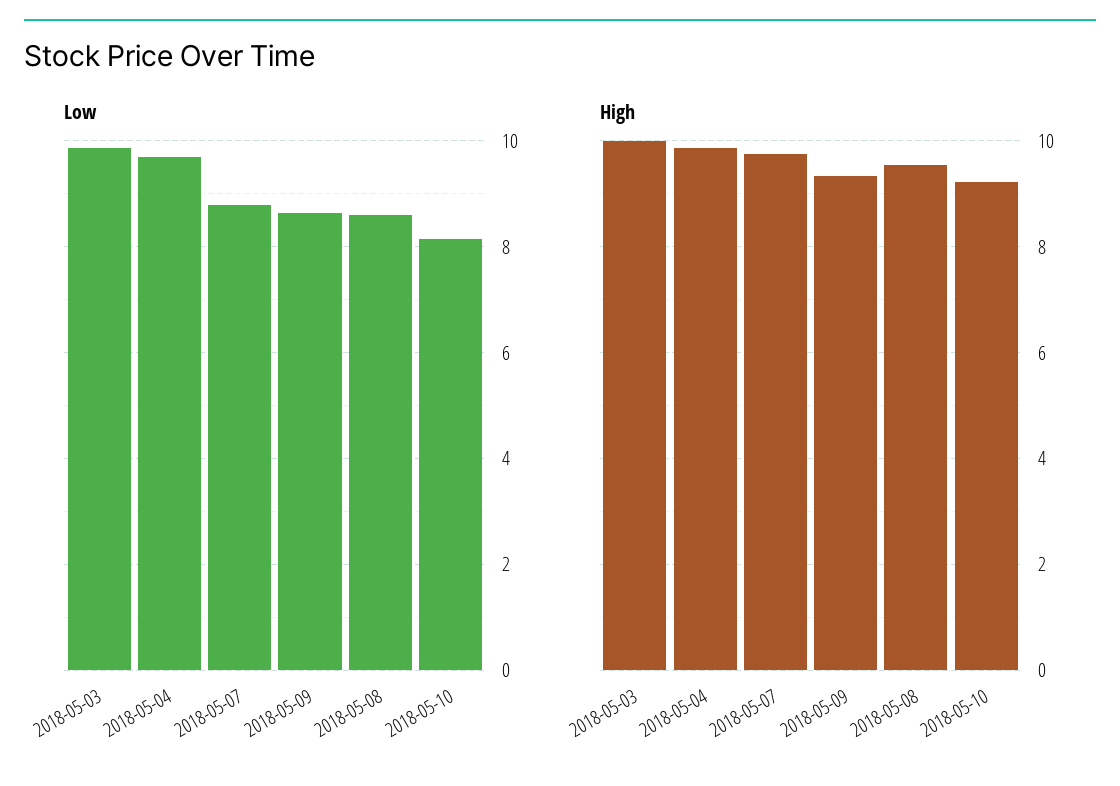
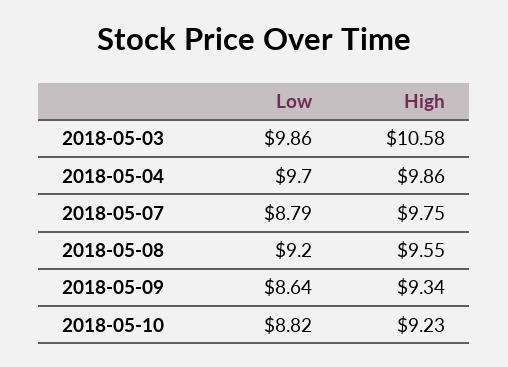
  {
    "Low": {
      "2018-05-03": 9.86,
      "2018-05-04": 9.7,
      "2018-05-07": 8.79,
      "2018-05-09": 8.64,
-     "2018-05-08": 8.6,
+     "2018-05-08": 9.2,
-     "2018-05-10": 8.2
+     "2018-05-10": 8.82
    },
    "High": {
-     "2018-05-03": 10,
+     "2018-05-03": 10.58,
      "2018-05-04": 9.86,
      "2018-05-07": 9.75,
      "2018-05-09": 9.34,
      "2018-05-08": 9.55,
      "2018-05-10": 9.23
    }
  }

